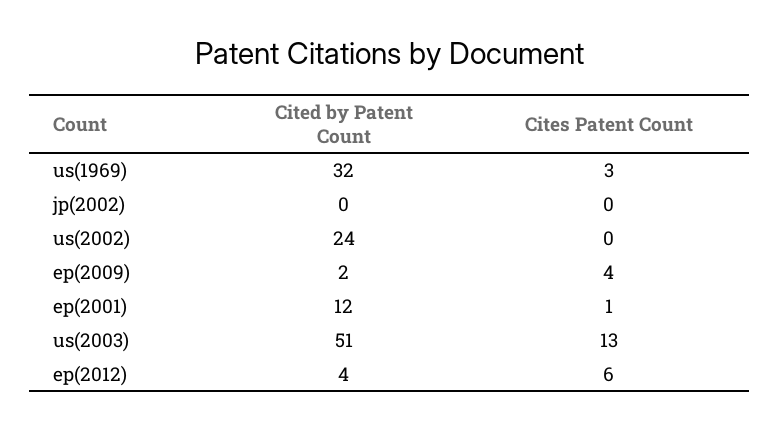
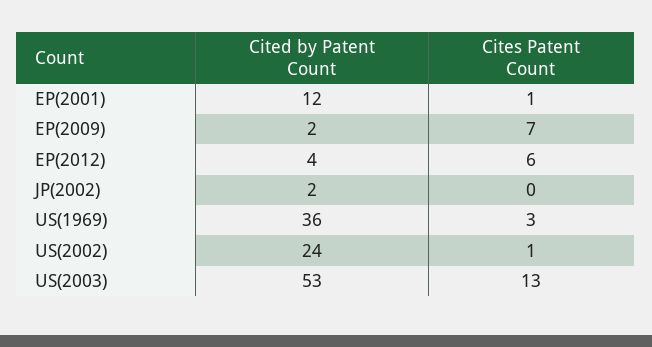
  {
    "Cited by Patent Count": {
-     "us(1969)": 32,
+     "us(1969)": 36,
-     "jp(2002)": 0,
+     "jp(2002)": 2,
      "us(2002)": 24,
      "ep(2009)": 2,
      "ep(2001)": 12,
-     "us(2003)": 51,
+     "us(2003)": 53,
      "ep(2012)": 4
    },
    "Cites Patent Count": {
      "us(1969)": 3,
      "jp(2002)": 0,
-     "us(2002)": 0,
+     "us(2002)": 1,
-     "ep(2009)": 4,
+     "ep(2009)": 7,
      "ep(2001)": 1,
      "us(2003)": 13,
      "ep(2012)": 6
    }
  }

